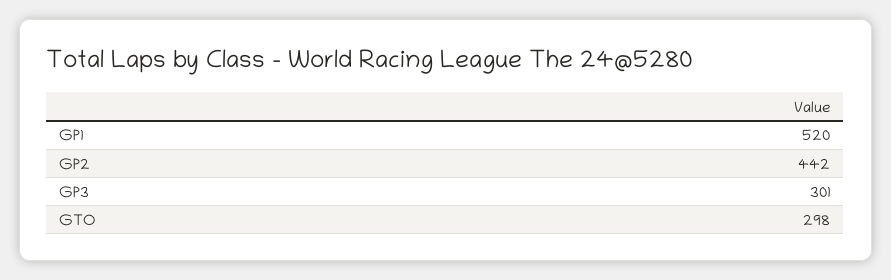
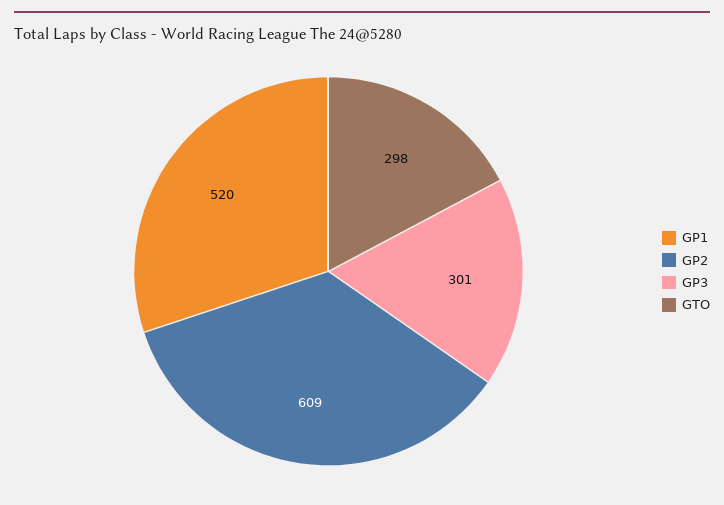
  {
    "GP1": 520,
-   "GP2": 442,
+   "GP2": 609,
    "GP3": 301,
    "GTO": 298
  }

